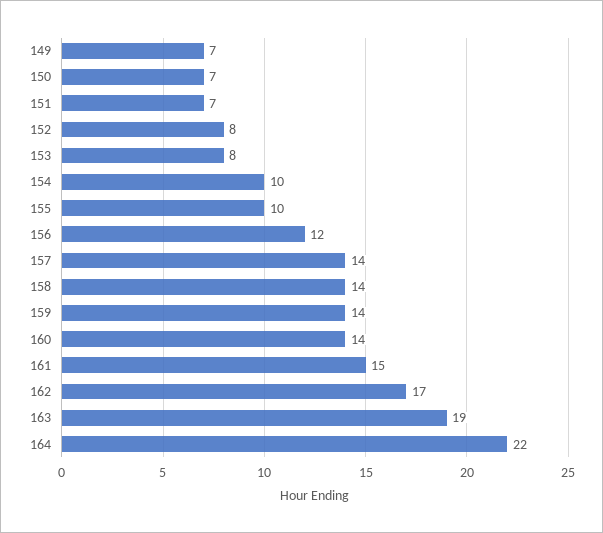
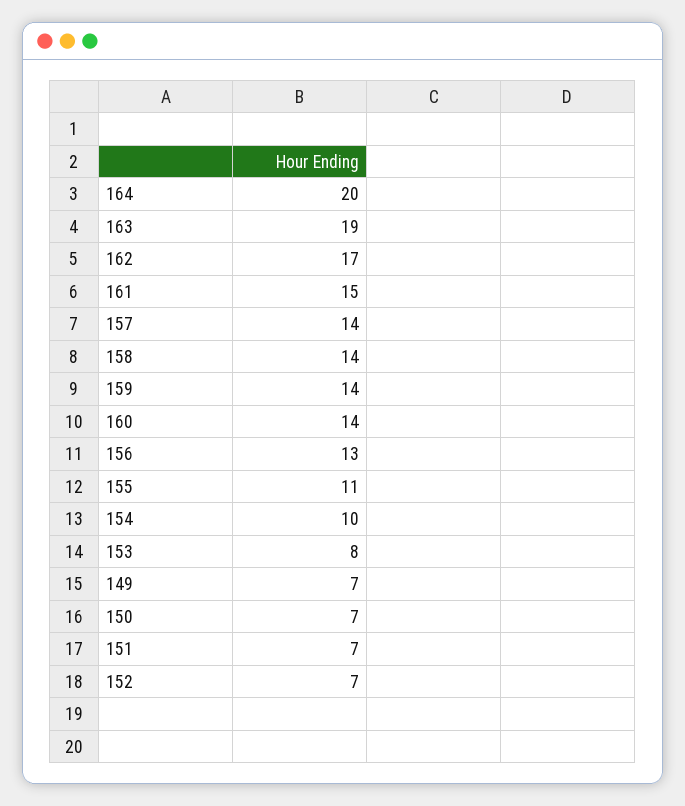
  {
    "149": 7,
    "150": 7,
    "151": 7,
-   "152": 8,
+   "152": 7,
    "153": 8,
    "154": 10,
-   "155": 10,
+   "155": 11,
-   "156": 12,
+   "156": 13,
    "157": 14,
    "158": 14,
    "159": 14,
    "160": 14,
    "161": 15,
    "162": 17,
    "163": 19,
-   "164": 22
+   "164": 20
  }

